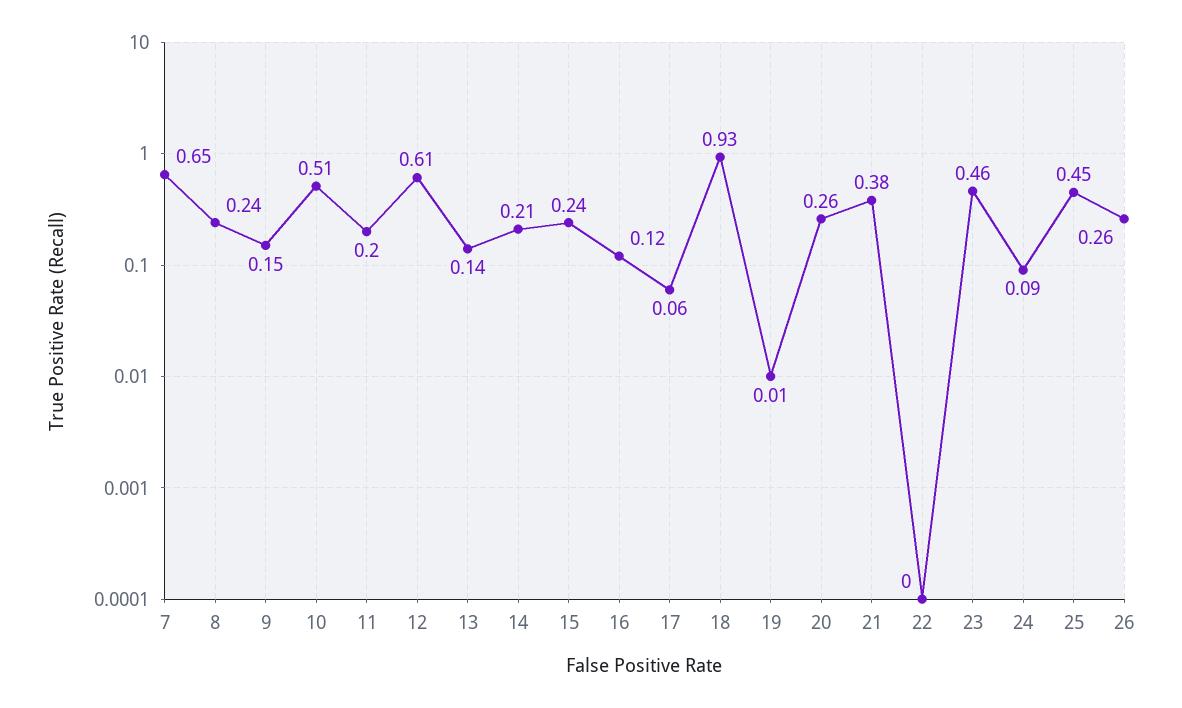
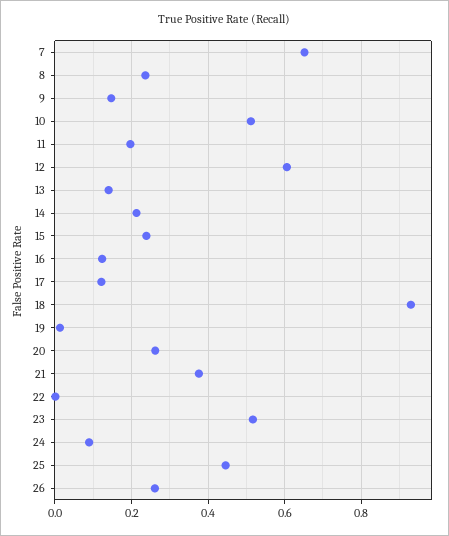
  {
    "7": 0.65,
    "8": 0.24,
    "9": 0.15,
    "10": 0.51,
    "11": 0.2,
    "12": 0.61,
    "13": 0.14,
    "14": 0.21,
    "15": 0.24,
    "16": 0.12,
-   "17": 0.06,
+   "17": 0.12,
    "18": 0.93,
    "19": 0.01,
    "20": 0.26,
    "21": 0.38,
    "22": 0,
-   "23": 0.46,
+   "23": 0.52,
    "24": 0.09,
    "25": 0.45,
    "26": 0.26
  }

